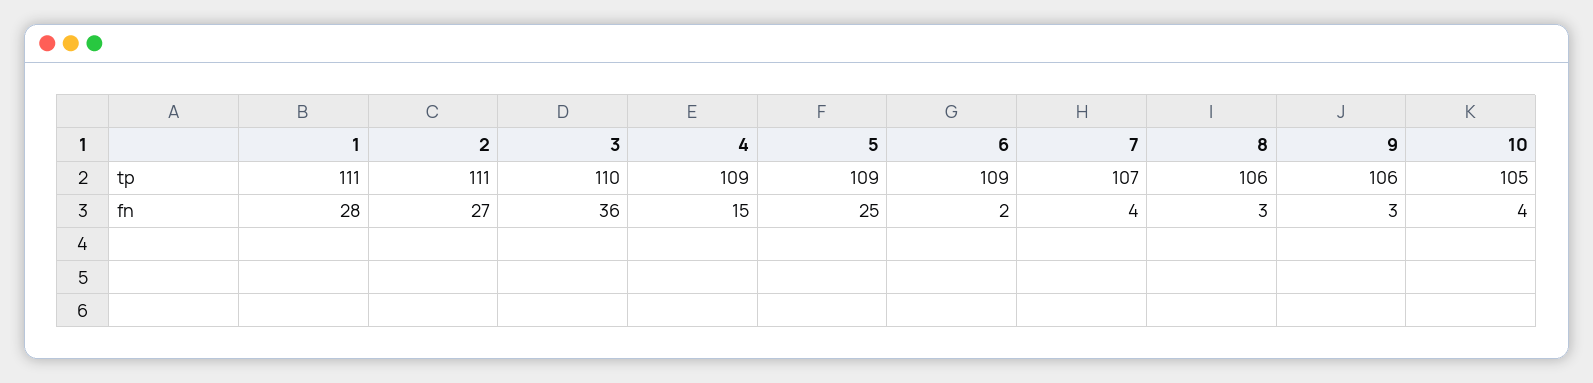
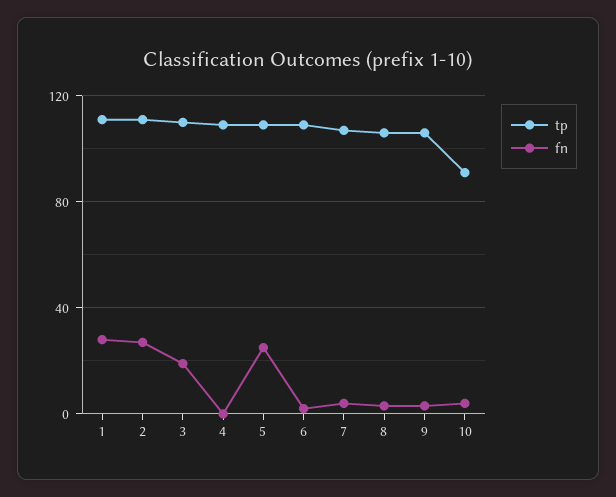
  {
    "tp": {
      "1": 111,
      "2": 111,
      "3": 110,
      "4": 109,
      "5": 109,
      "6": 109,
      "7": 107,
      "8": 106,
      "9": 106,
-     "10": 105
+     "10": 90
    },
    "fn": {
      "1": 28,
      "2": 27,
-     "3": 36,
+     "3": 20,
-     "4": 15,
+     "4": 0,
      "5": 25,
      "6": 2,
      "7": 4,
      "8": 3,
      "9": 3,
      "10": 4
    }
  }

